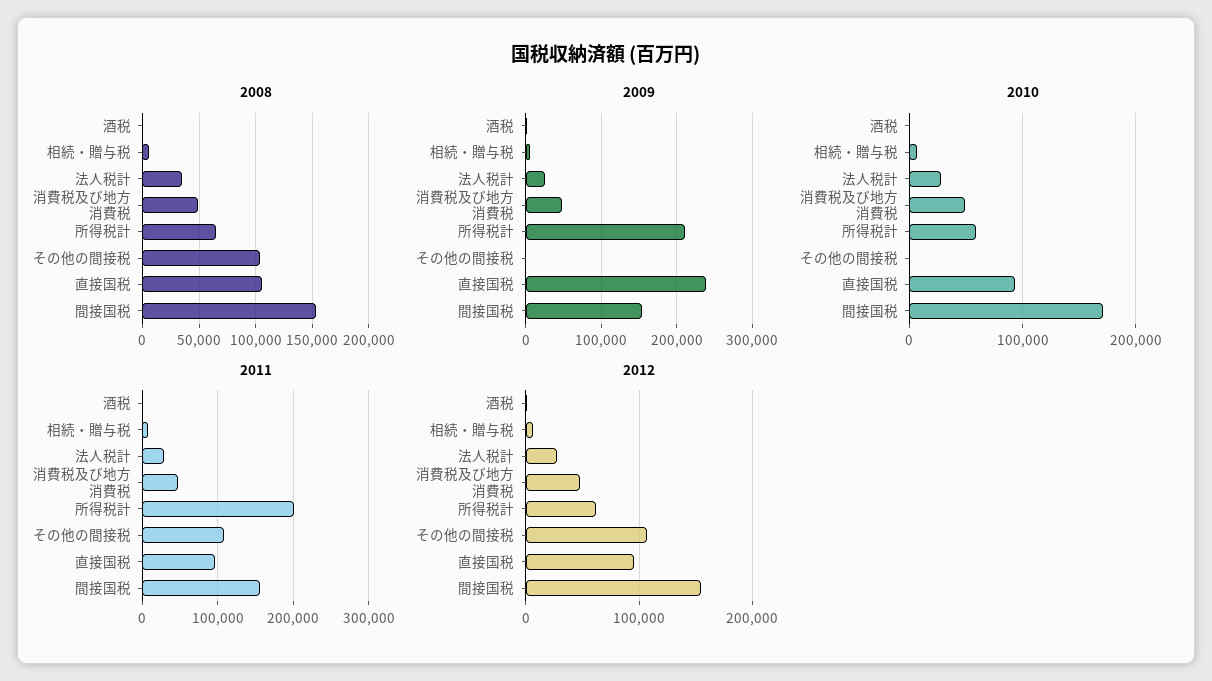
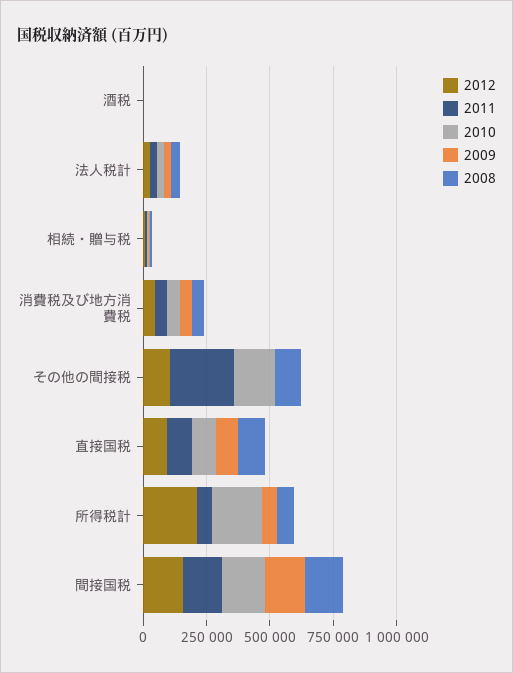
  {
    "2008": {
      "酒税": 0,
      "相続・贈与税": 10000,
      "法人税計": 40000,
      "消費税及び地方消費税": 50000,
      "所得税計": 70000,
      "その他の間接税": 100000,
      "直接国税": 110000,
      "間接国税": 150000
    },
    "2009": {
      "酒税": 0,
      "相続・贈与税": 10000,
      "法人税計": 20000,
      "消費税及び地方消費税": 50000,
-     "所得税計": 210000,
+     "所得税計": 50000,
      "その他の間接税": 0,
-     "直接国税": 240000,
+     "直接国税": 100000,
      "間接国税": 150000
    },
    "2010": {
      "酒税": 0,
      "相続・贈与税": 10000,
      "法人税計": 30000,
      "消費税及び地方消費税": 50000,
-     "所得税計": 60000,
+     "所得税計": 200000,
-     "その他の間接税": 0,
+     "その他の間接税": 150000,
      "直接国税": 90000,
      "間接国税": 170000
    },
    "2011": {
      "酒税": 0,
      "相続・贈与税": 10000,
      "法人税計": 30000,
      "消費税及び地方消費税": 50000,
-     "所得税計": 200000,
+     "所得税計": 50000,
-     "その他の間接税": 110000,
+     "その他の間接税": 250000,
      "直接国税": 100000,
      "間接国税": 160000
    },
    "2012": {
      "酒税": 0,
      "相続・贈与税": 10000,
      "法人税計": 30000,
      "消費税及び地方消費税": 50000,
-     "所得税計": 60000,
+     "所得税計": 200000,
      "その他の間接税": 110000,
      "直接国税": 100000,
      "間接国税": 160000
    }
  }

